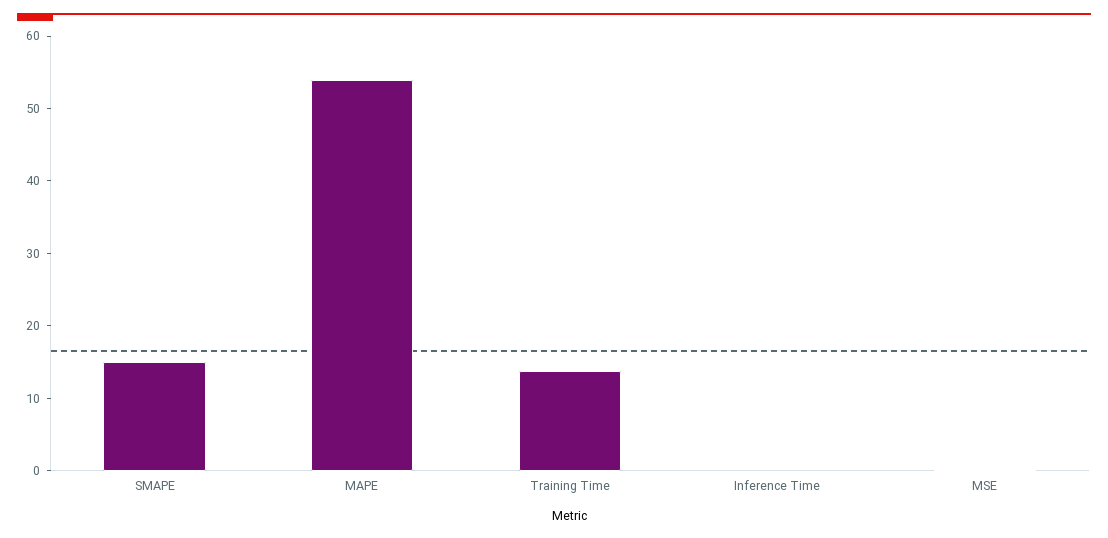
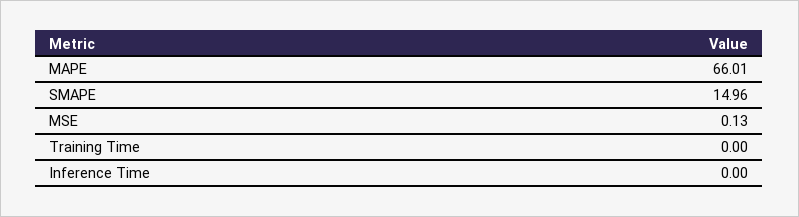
  {
    "SMAPE": 14.96,
-   "MAPE": 54,
+   "MAPE": 66.01,
-   "Training Time": 14,
+   "Training Time": 0,
    "Inference Time": 0,
    "MSE": 0.13
  }

